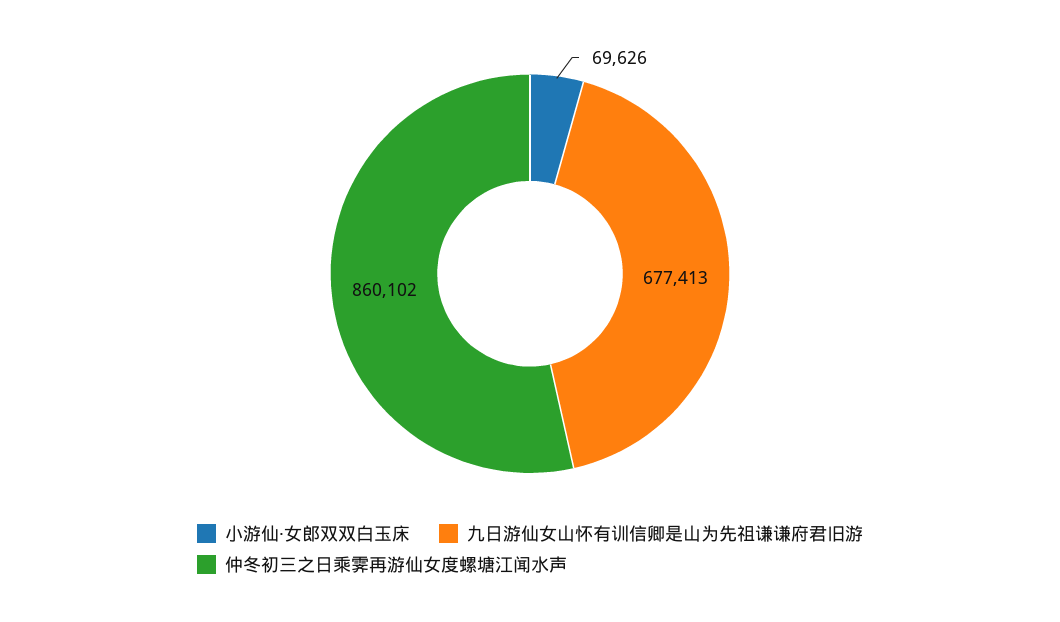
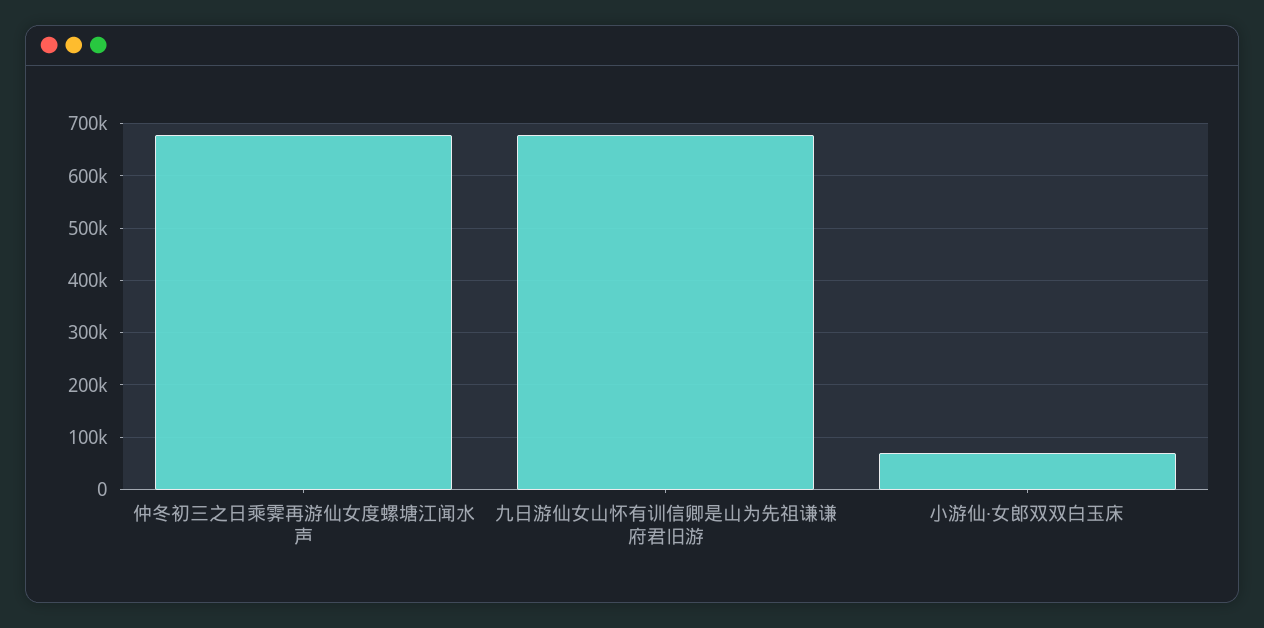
  {
    "小游仙·女郎双双白玉床": 69626,
    "九日游仙女山怀有训信卿是山为先祖谦谦府君旧游": 677413,
-   "仲冬初三之日乘霁再游仙女度螺塘江闻水声": 860102
+   "仲冬初三之日乘霁再游仙女度螺塘江闻水声": 680000
  }

